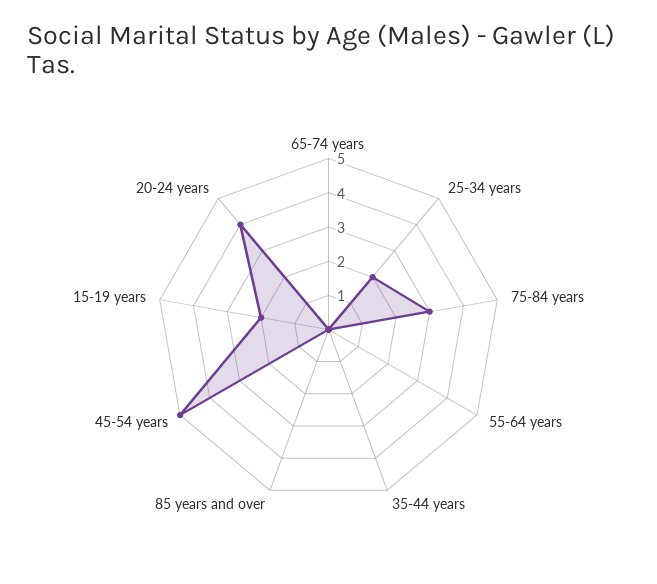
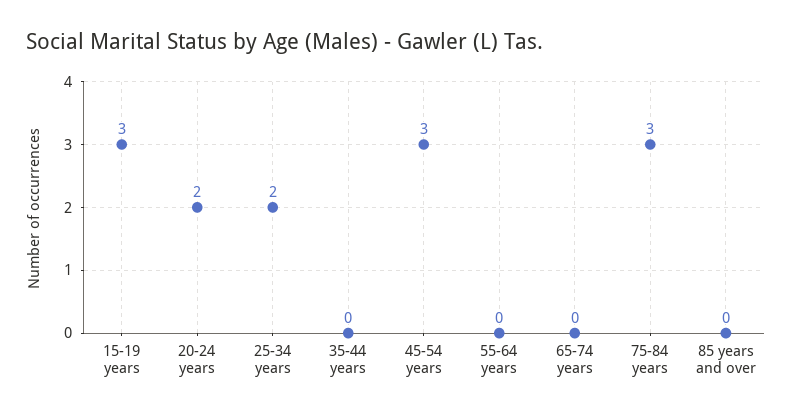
  {
    "65-74 years": 0,
    "25-34 years": 2,
    "75-84 years": 3,
    "55-64 years": 0,
    "35-44 years": 0,
    "85 years and over": 0,
-   "45-54 years": 5,
+   "45-54 years": 3,
-   "15-19 years": 2,
+   "15-19 years": 3,
-   "20-24 years": 4
+   "20-24 years": 2
  }

